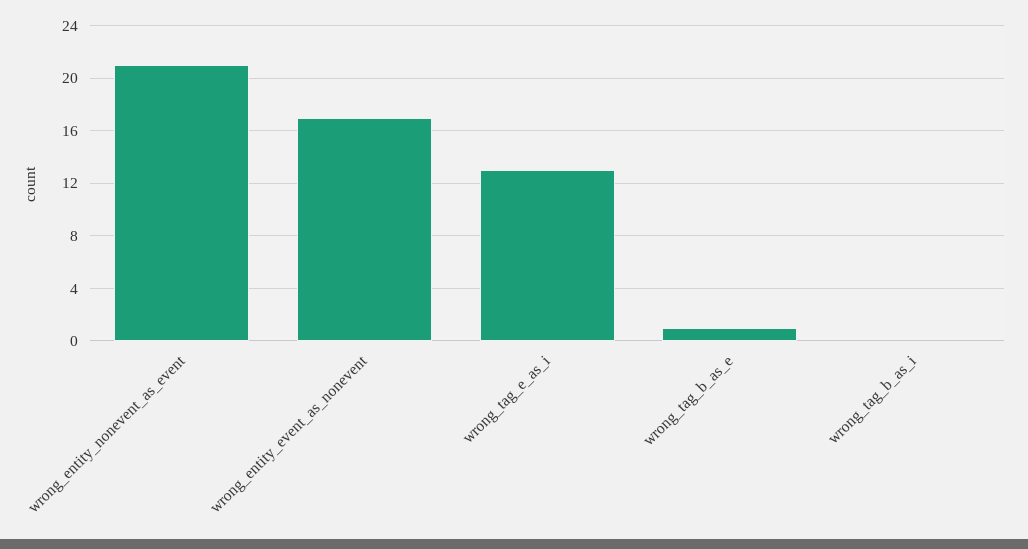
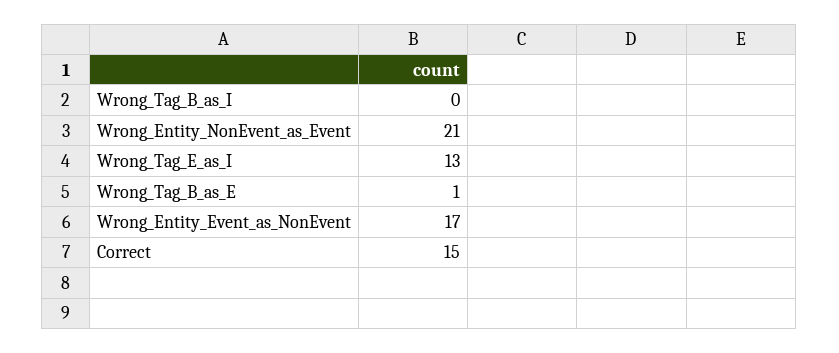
  {
    "wrong_entity_nonevent_as_event": 21,
    "wrong_entity_event_as_nonevent": 17,
    "wrong_tag_e_as_i": 13,
    "wrong_tag_b_as_e": 1,
-   "wrong_tag_b_as_i": 0
+   "wrong_tag_b_as_i": 0,
+   "Correct": 15
  }

